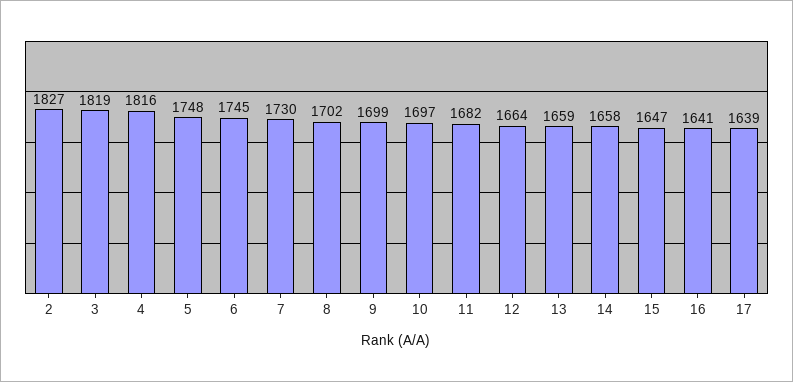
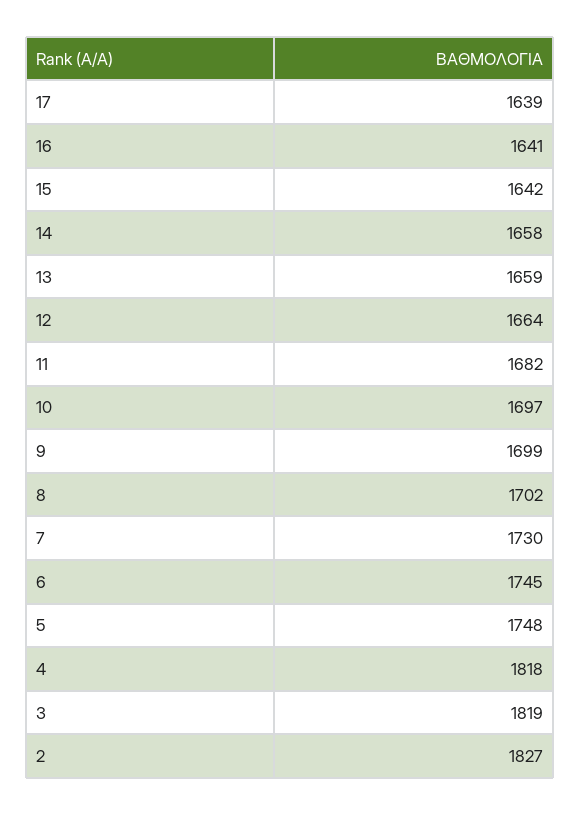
  {
    "2": 1827,
    "3": 1819,
-   "4": 1816,
+   "4": 1818,
    "5": 1748,
    "6": 1745,
    "7": 1730,
    "8": 1702,
    "9": 1699,
    "10": 1697,
    "11": 1682,
    "12": 1664,
    "13": 1659,
    "14": 1658,
-   "15": 1647,
+   "15": 1642,
    "16": 1641,
    "17": 1639
  }

